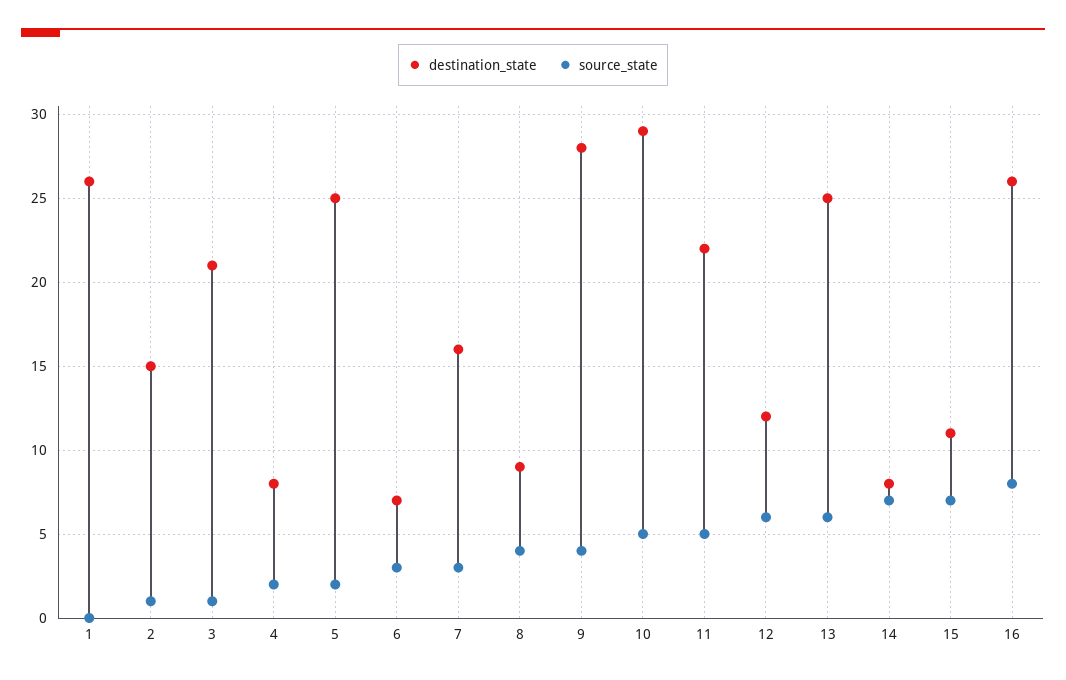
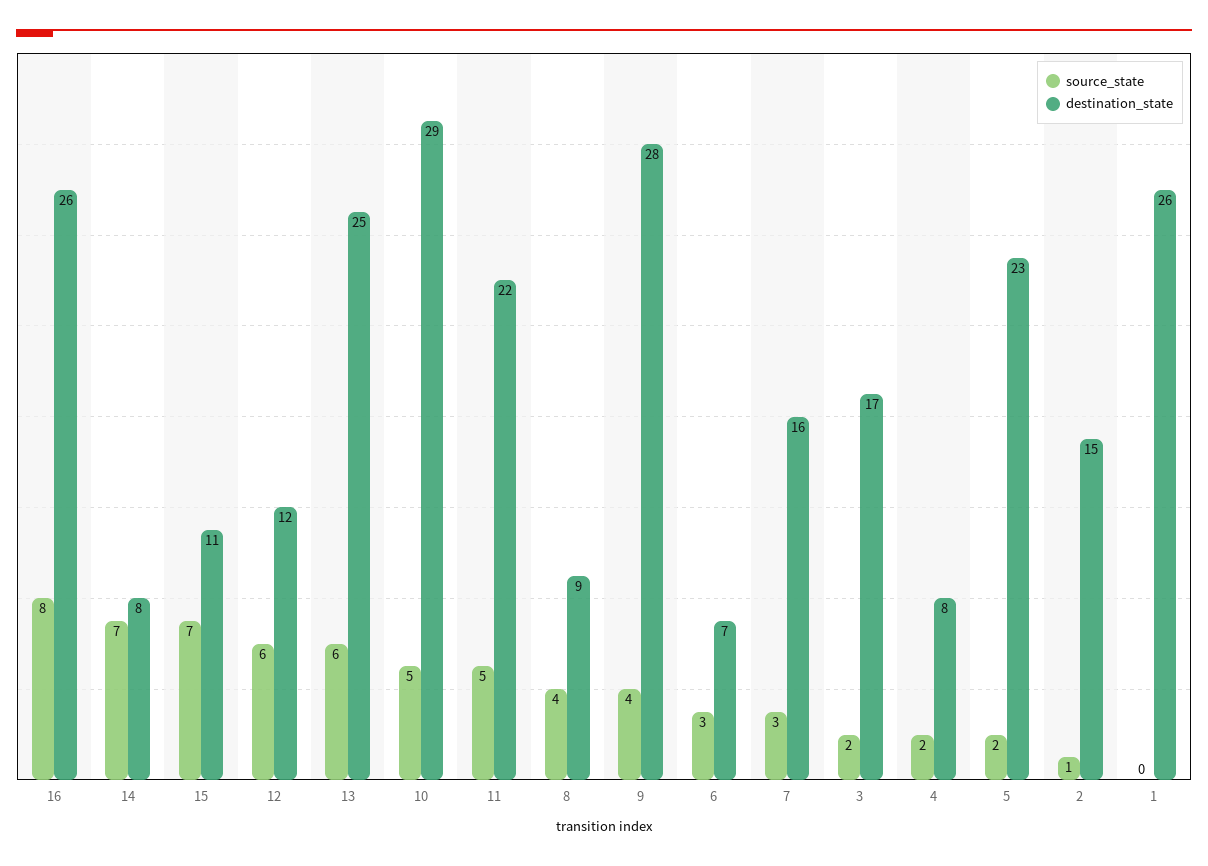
  {
    "destination_state": {
      "1": 26,
      "2": 15,
-     "3": 21,
+     "3": 17,
      "4": 8,
-     "5": 25,
+     "5": 23,
      "6": 7,
      "7": 16,
      "8": 9,
      "9": 28,
      "10": 29,
      "11": 22,
      "12": 12,
      "13": 25,
      "14": 8,
      "15": 11,
      "16": 26
    },
    "source_state": {
      "1": 0,
      "2": 1,
-     "3": 1,
+     "3": 2,
      "4": 2,
      "5": 2,
      "6": 3,
      "7": 3,
      "8": 4,
      "9": 4,
      "10": 5,
      "11": 5,
      "12": 6,
      "13": 6,
      "14": 7,
      "15": 7,
      "16": 8
    }
  }

